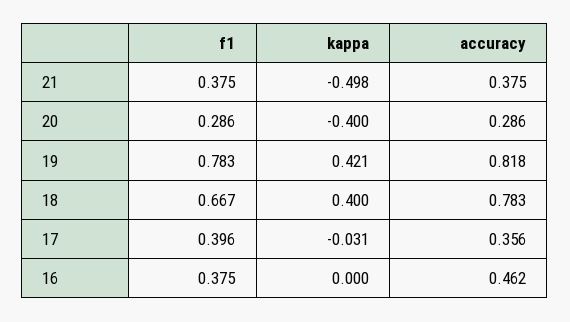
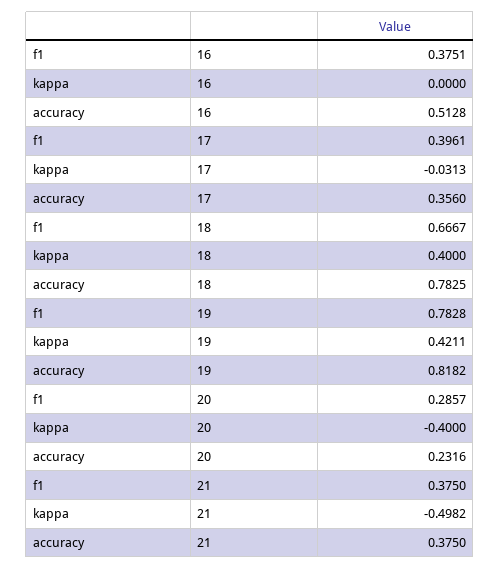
  {
    "f1": {
      "21": 0.375,
      "20": 0.2857,
      "19": 0.7828,
      "18": 0.6667,
      "17": 0.3961,
      "16": 0.3751
    },
    "kappa": {
      "21": -0.4982,
      "20": -0.4,
      "19": 0.4211,
      "18": 0.4,
      "17": -0.0313,
      "16": 0
    },
    "accuracy": {
      "21": 0.375,
-     "20": 0.286,
+     "20": 0.2316,
      "19": 0.8182,
      "18": 0.7825,
      "17": 0.356,
-     "16": 0.462
+     "16": 0.5128
    }
  }

